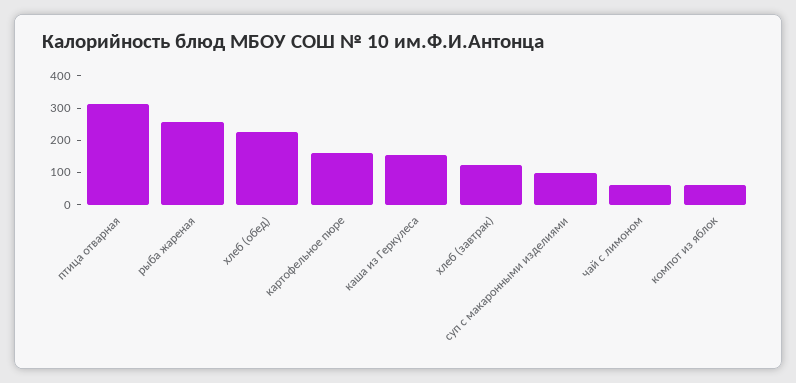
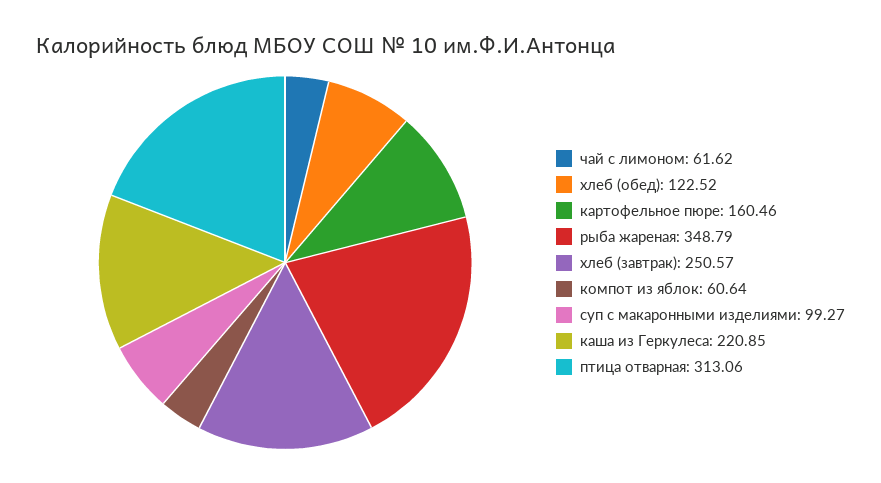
  {
    "птица отварная": 313.06,
-   "рыба жареная": 250,
+   "рыба жареная": 348.79,
-   "хлеб (обед)": 225,
+   "хлеб (обед)": 122.52,
    "картофельное пюре": 160.46,
-   "каша из Геркулеса": 150,
+   "каша из Геркулеса": 220.85,
-   "хлеб (завтрак)": 125,
+   "хлеб (завтрак)": 250.57,
    "суп с макаронными изделиями": 99.27,
    "чай с лимоном": 61.62,
    "компот из яблок": 60.64
  }

